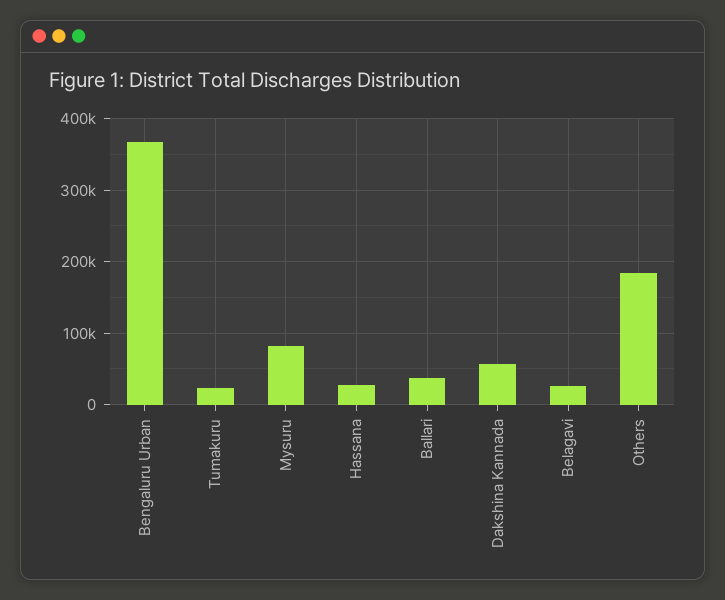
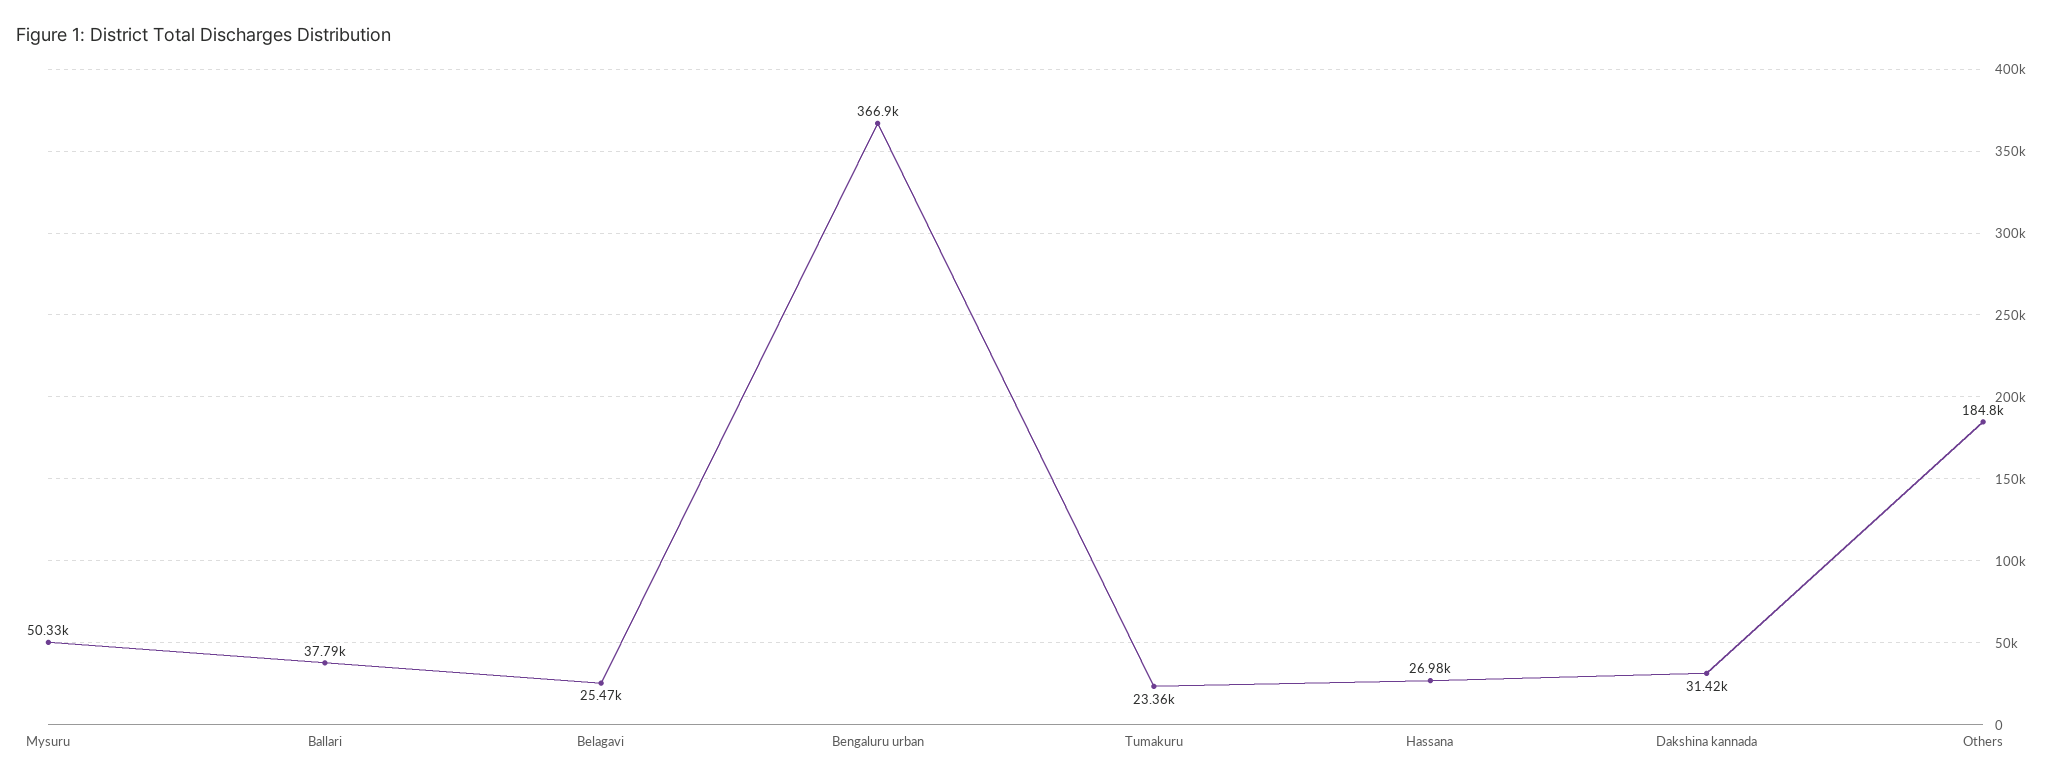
  {
    "Bengaluru Urban": 366900,
    "Tumakuru": 23360,
-   "Mysuru": 80000,
+   "Mysuru": 50330,
    "Hassana": 26980,
    "Ballari": 37790,
-   "Dakshina Kannada": 60000,
+   "Dakshina Kannada": 31420,
    "Belagavi": 25470,
    "Others": 184800
  }

